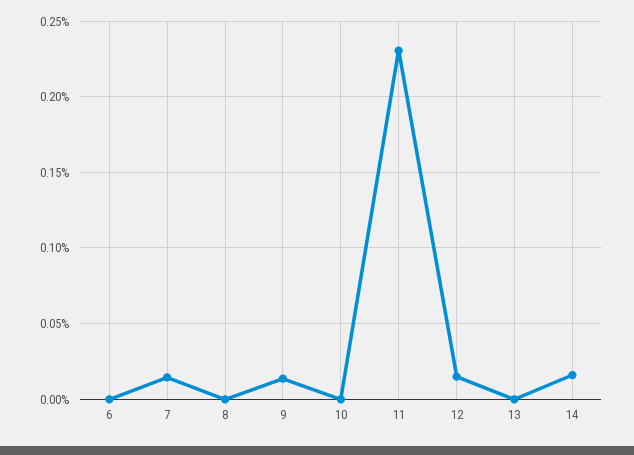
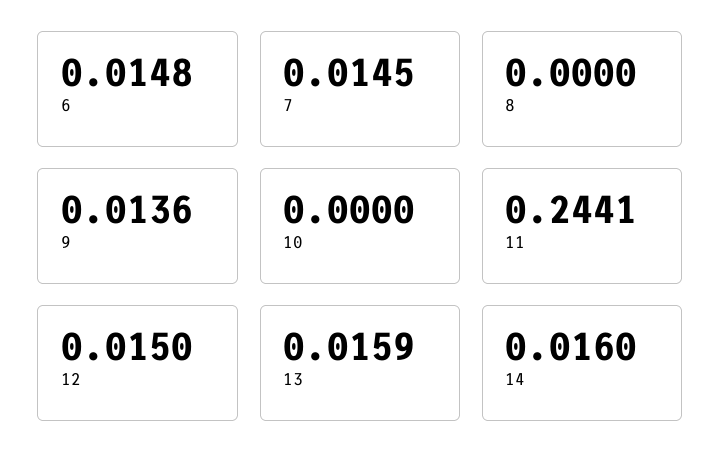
  {
-   "6": 0,
+   "6": 0.0148,
    "7": 0.0145,
    "8": 0,
    "9": 0.0136,
    "10": 0,
-   "11": 0.23,
+   "11": 0.2441,
    "12": 0.015,
-   "13": 0,
+   "13": 0.0159,
    "14": 0.016
  }

